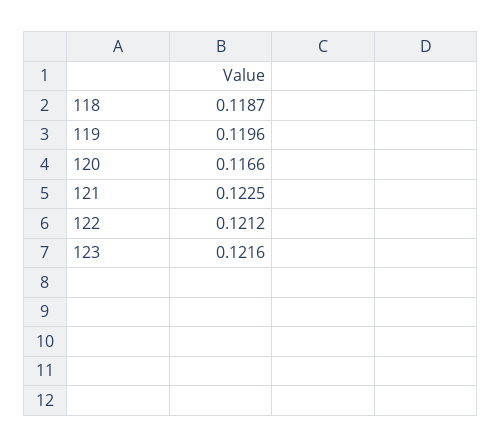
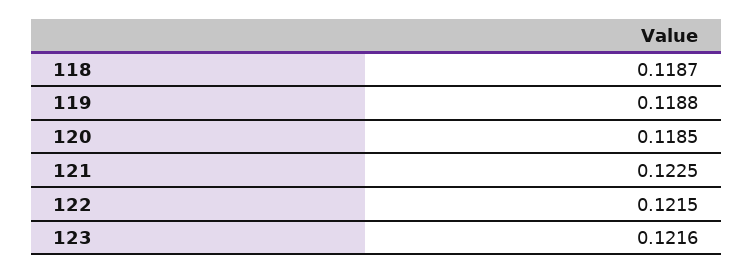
  {
    "118": 0.1187,
-   "119": 0.1196,
+   "119": 0.1188,
-   "120": 0.1166,
+   "120": 0.1185,
    "121": 0.1225,
-   "122": 0.1212,
+   "122": 0.1215,
    "123": 0.1216
  }

